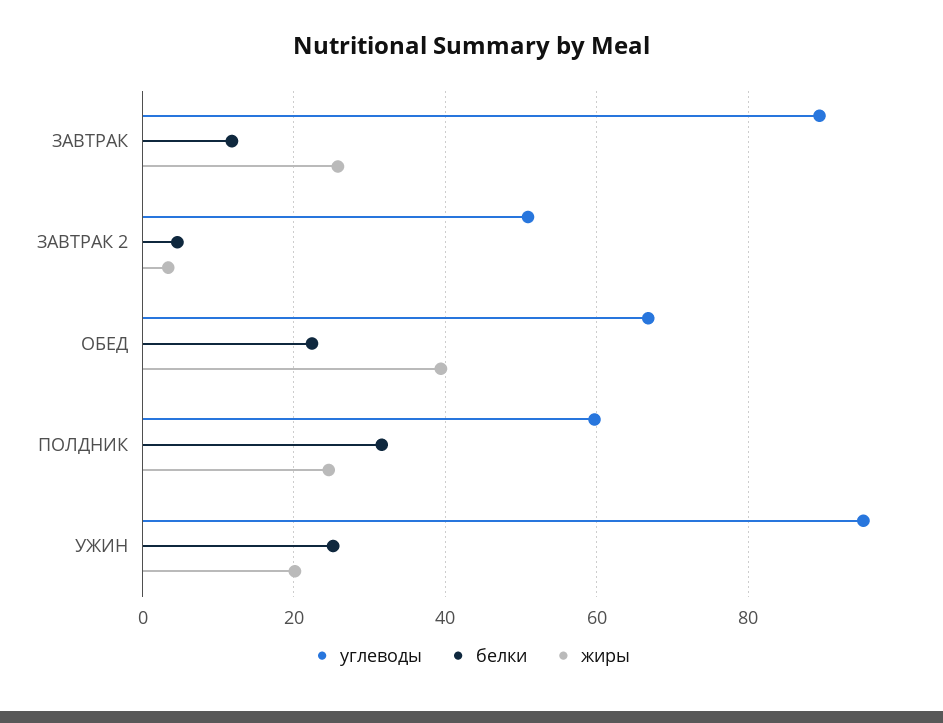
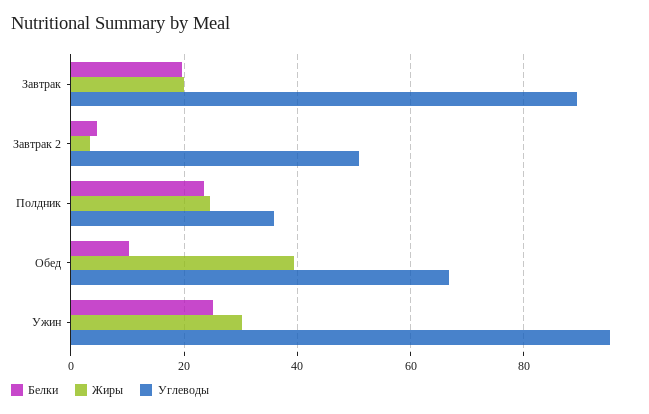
  {
    "углеводы": {
      "ЗАВТРАК": 90,
      "ЗАВТРАК 2": 50,
      "ОБЕД": 66,
-     "ПОЛДНИК": 60,
+     "ПОЛДНИК": 36,
      "УЖИН": 96
    },
    "белки": {
-     "ЗАВТРАК": 12,
+     "ЗАВТРАК": 20,
      "ЗАВТРАК 2": 4,
-     "ОБЕД": 22,
+     "ОБЕД": 10,
-     "ПОЛДНИК": 32,
+     "ПОЛДНИК": 24,
      "УЖИН": 26
    },
    "жиры": {
-     "ЗАВТРАК": 26,
+     "ЗАВТРАК": 20,
      "ЗАВТРАК 2": 4,
      "ОБЕД": 40,
      "ПОЛДНИК": 24,
-     "УЖИН": 20
+     "УЖИН": 30
    }
  }

